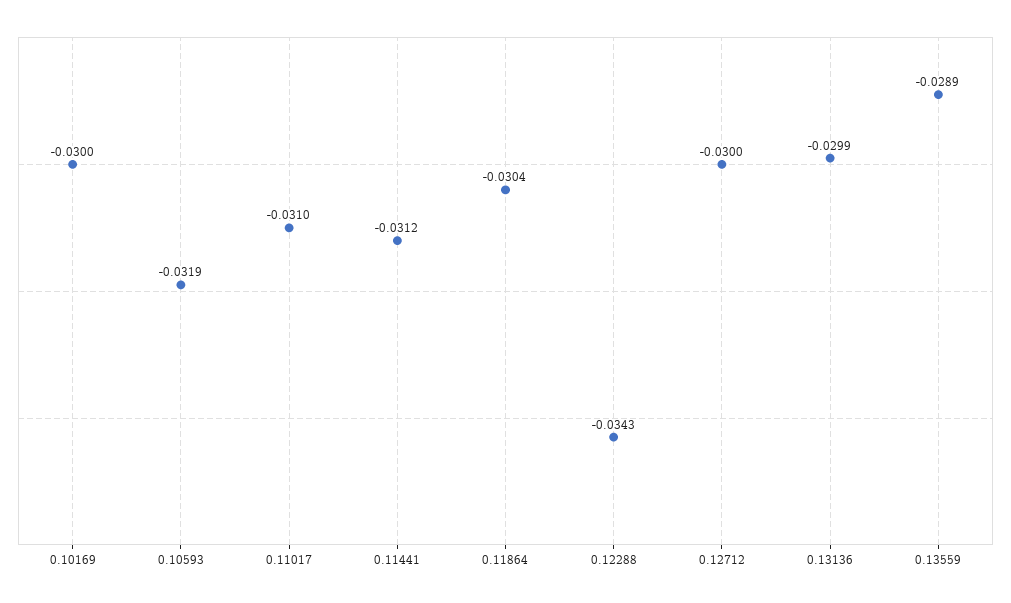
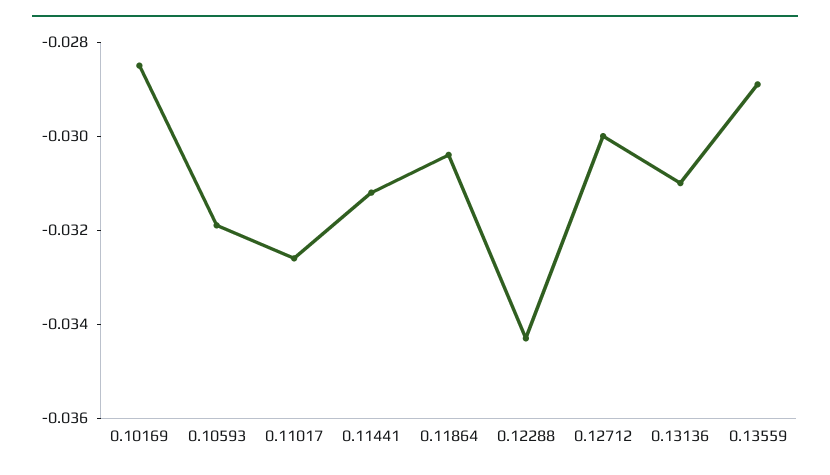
  {
-   "0.10169": -0.03,
+   "0.10169": -0.0285,
    "0.10593": -0.0319,
-   "0.11017": -0.031,
+   "0.11017": -0.0325,
    "0.11441": -0.0312,
    "0.11864": -0.0304,
    "0.12288": -0.0343,
    "0.12712": -0.03,
-   "0.13136": -0.0299,
+   "0.13136": -0.031,
    "0.13559": -0.0289
  }

